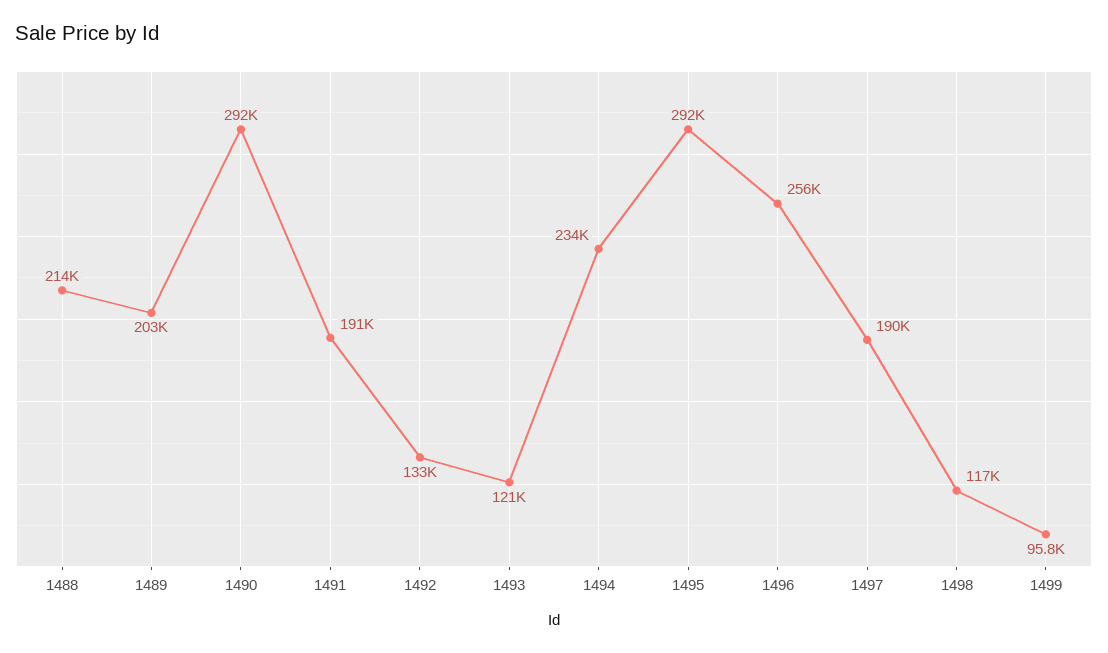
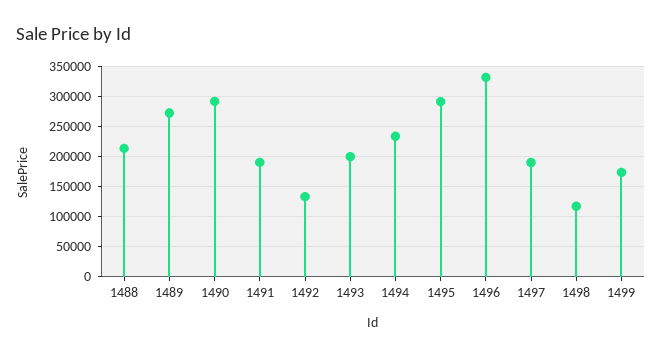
  {
    "1488": 214000,
-   "1489": 203000,
+   "1489": 275000,
    "1490": 292000,
    "1491": 191000,
    "1492": 133000,
-   "1493": 121000,
+   "1493": 200000,
    "1494": 234000,
    "1495": 292000,
-   "1496": 256000,
+   "1496": 325000,
    "1497": 190000,
    "1498": 117000,
-   "1499": 95800
+   "1499": 175000
  }

